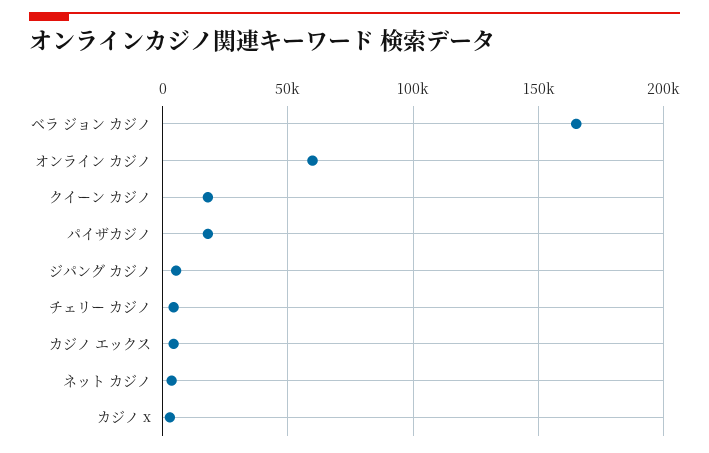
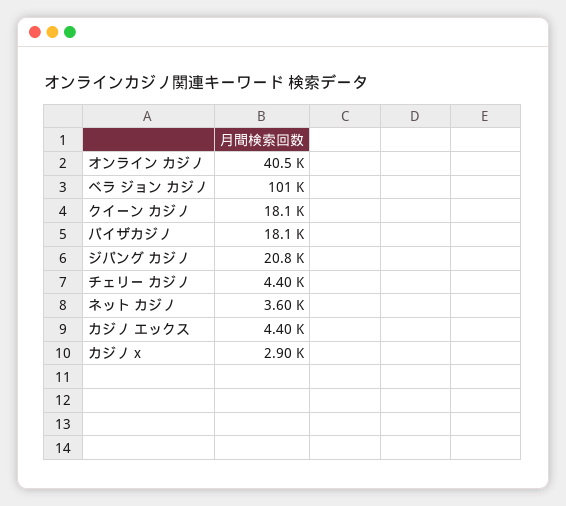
  {
-   "ベラ ジョン カジノ": 165000,
+   "ベラ ジョン カジノ": 101000,
-   "オンライン カジノ": 60000,
+   "オンライン カジノ": 40500,
    "クイーン カジノ": 18100,
    "パイザカジノ": 18100,
-   "ジパング カジノ": 5000,
+   "ジパング カジノ": 20800,
    "チェリー カジノ": 4400,
    "カジノ エックス": 4400,
    "ネット カジノ": 3600,
    "カジノ x": 2900
  }

